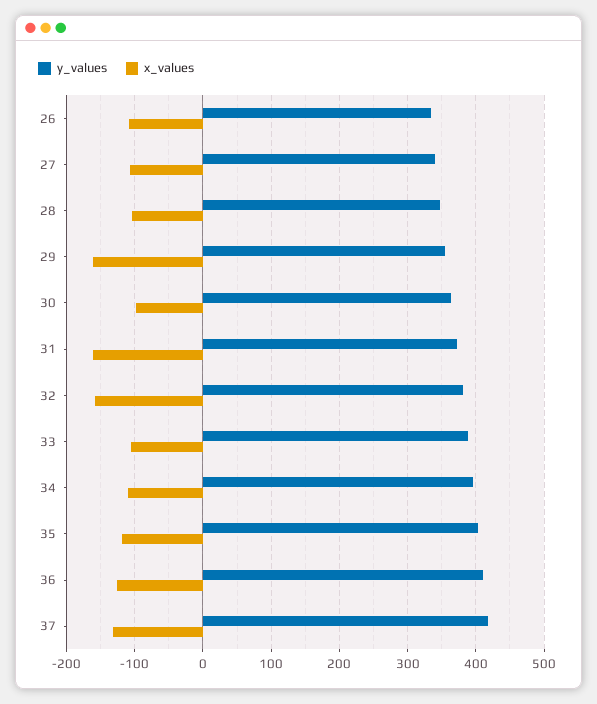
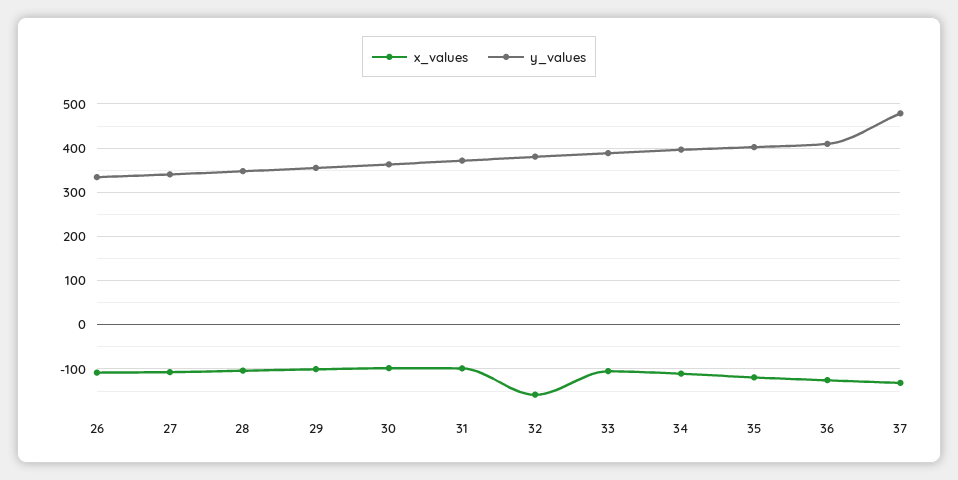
  {
    "y_values": {
      "26": 330,
      "27": 340,
      "28": 350,
      "29": 360,
      "30": 360,
      "31": 370,
      "32": 380,
      "33": 390,
      "34": 400,
      "35": 400,
      "36": 410,
-     "37": 420
+     "37": 480
    },
    "x_values": {
      "26": -110,
      "27": -110,
      "28": -100,
-     "29": -160,
+     "29": -100,
      "30": -100,
-     "31": -160,
+     "31": -100,
      "32": -160,
      "33": -110,
      "34": -110,
      "35": -120,
      "36": -130,
      "37": -130
    }
  }

